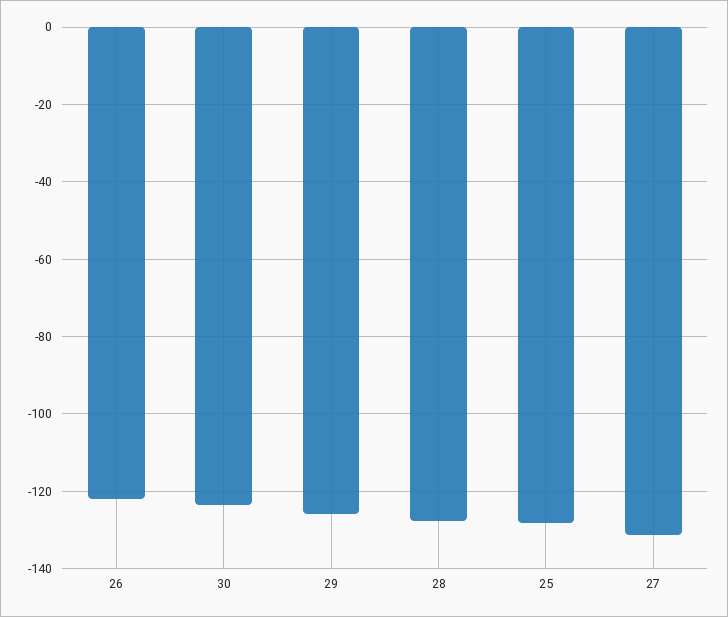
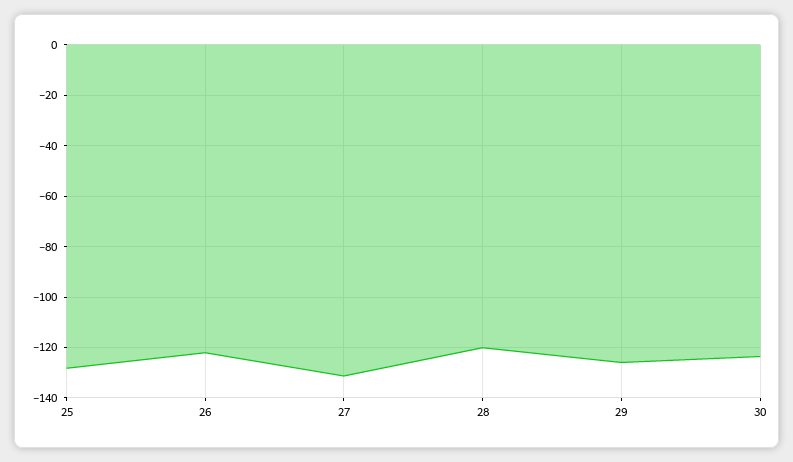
  {
    "26": -122,
    "30": -124,
    "29": -126,
-   "28": -128,
+   "28": -120,
    "25": -128,
    "27": -132
  }

